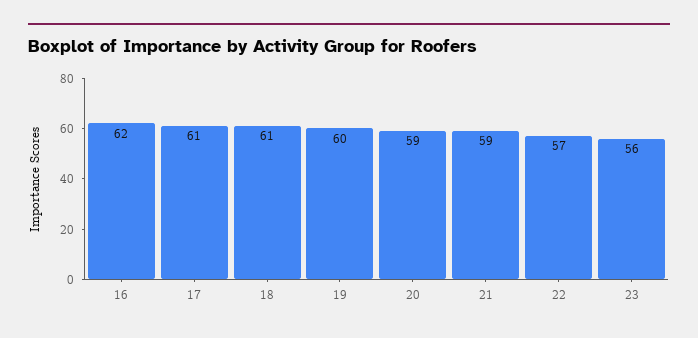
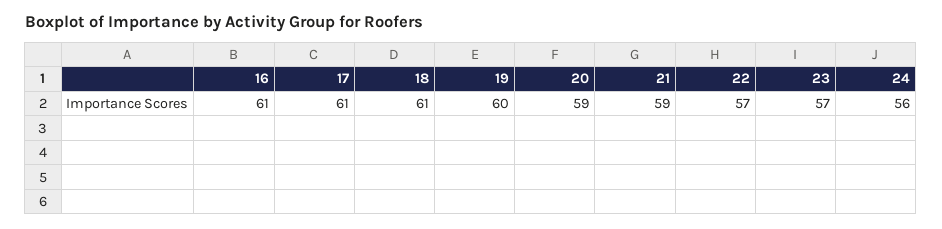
  {
-   "16": 62,
+   "16": 61,
    "17": 61,
    "18": 61,
    "19": 60,
    "20": 59,
    "21": 59,
    "22": 57,
-   "23": 56
+   "23": 57,
+   "24": 56
  }

